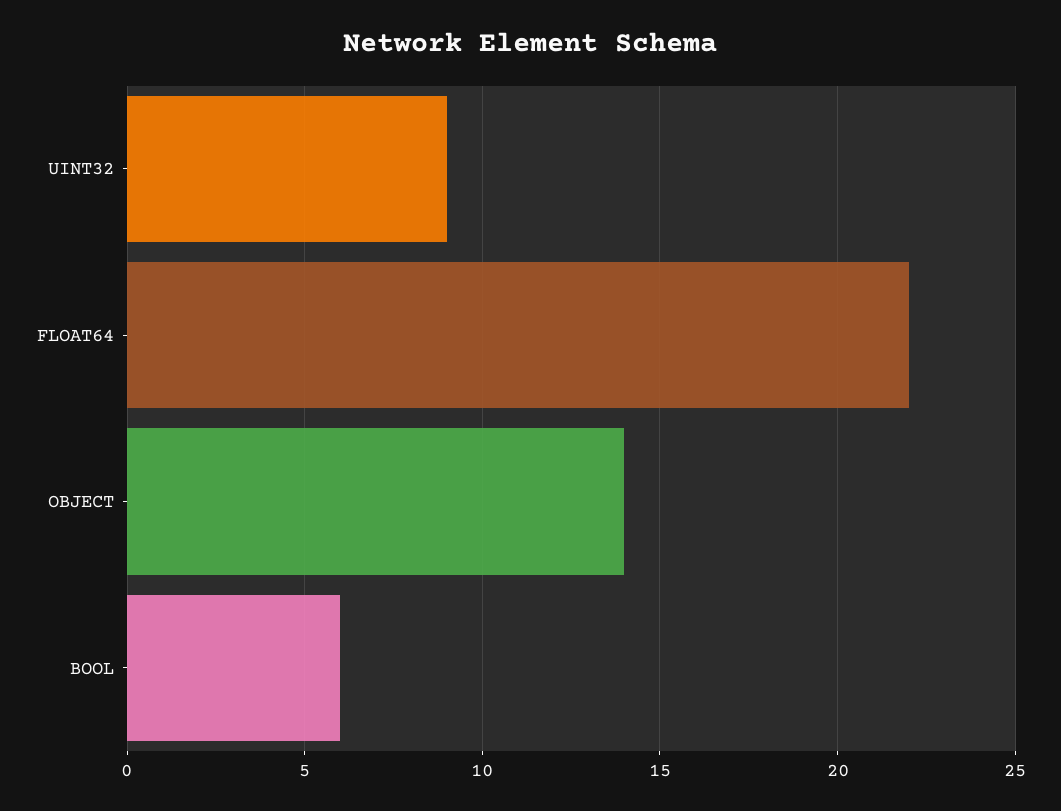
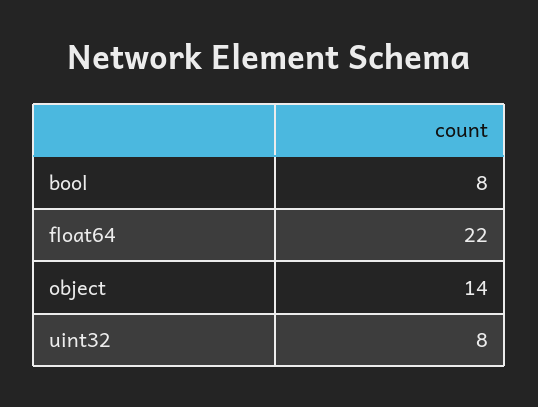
  {
-   "UINT32": 9,
+   "UINT32": 8,
    "FLOAT64": 22,
    "OBJECT": 14,
-   "BOOL": 6
+   "BOOL": 8
  }

